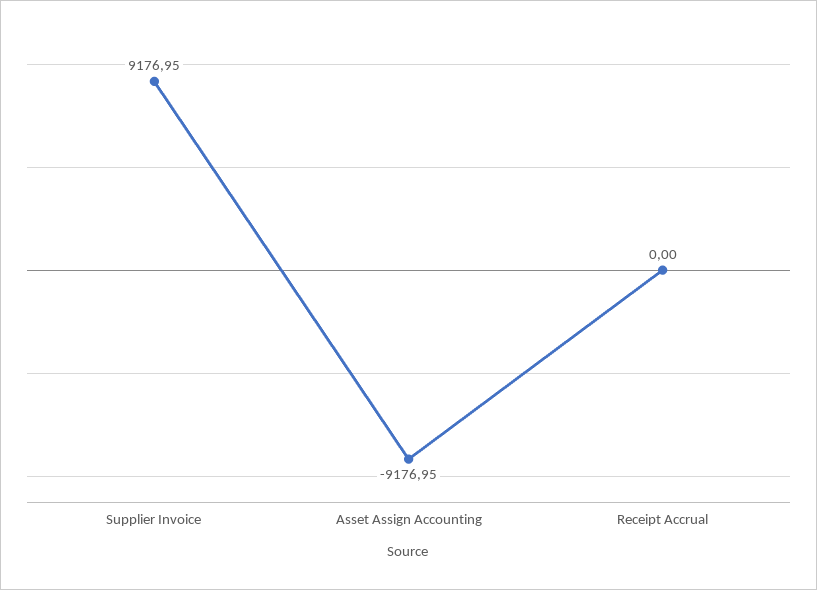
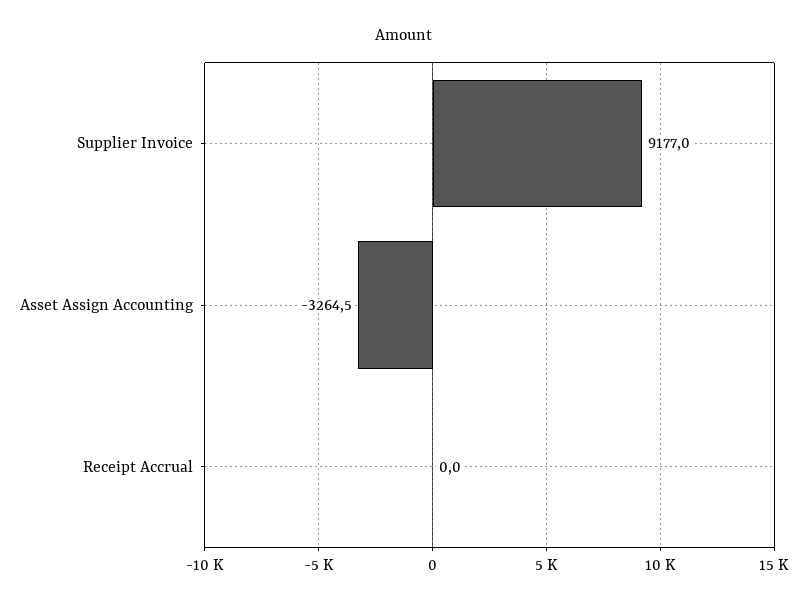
  {
    "Supplier Invoice": 9176.95,
-   "Asset Assign Accounting": -9176.95,
+   "Asset Assign Accounting": -3264.5,
    "Receipt Accrual": 0
  }

